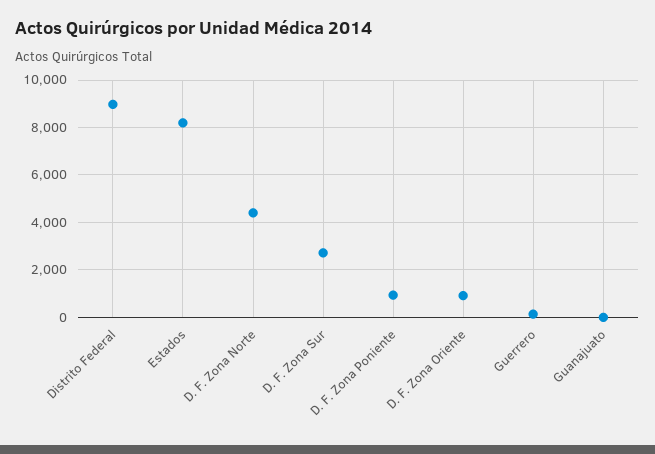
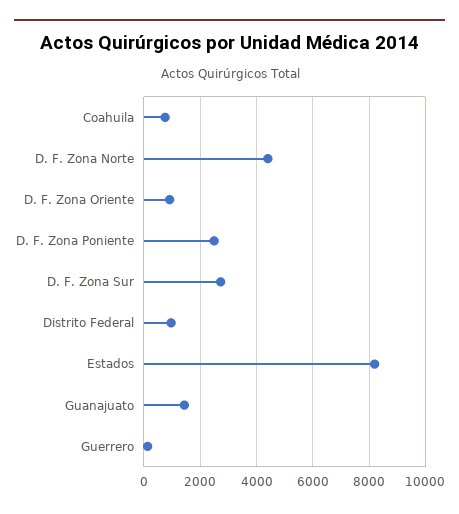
  {
-   "Distrito Federal": 9000,
+   "Distrito Federal": 1000,
    "Estados": 8250,
    "D. F. Zona Norte": 4500,
    "D. F. Zona Sur": 2750,
-   "D. F. Zona Poniente": 1000,
+   "D. F. Zona Poniente": 2500,
    "D. F. Zona Oriente": 1000,
    "Guerrero": 250,
-   "Guanajuato": 0
+   "Guanajuato": 1500,
+   "Coahuila": 750
  }

